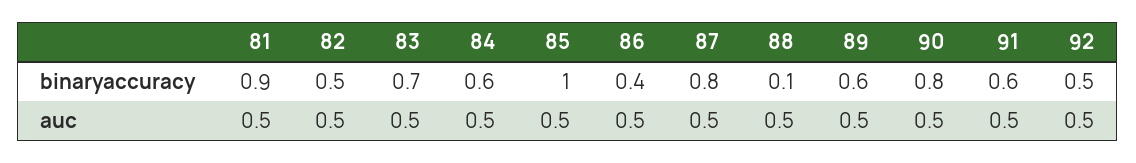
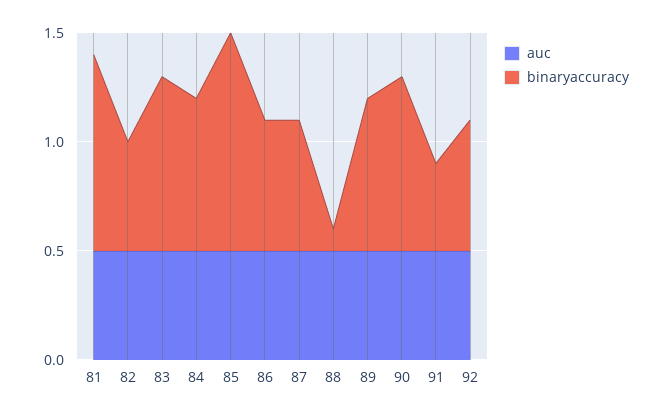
  {
    "binaryaccuracy": {
      "81": 0.9,
      "82": 0.5,
-     "83": 0.7,
+     "83": 0.8,
-     "84": 0.6,
+     "84": 0.7,
      "85": 1,
-     "86": 0.4,
+     "86": 0.6,
-     "87": 0.8,
+     "87": 0.6,
      "88": 0.1,
-     "89": 0.6,
+     "89": 0.7,
      "90": 0.8,
-     "91": 0.6,
+     "91": 0.4,
-     "92": 0.5
+     "92": 0.6
    },
    "auc": {
      "81": 0.5,
      "82": 0.5,
      "83": 0.5,
      "84": 0.5,
      "85": 0.5,
      "86": 0.5,
      "87": 0.5,
      "88": 0.5,
      "89": 0.5,
      "90": 0.5,
      "91": 0.5,
      "92": 0.5
    }
  }

